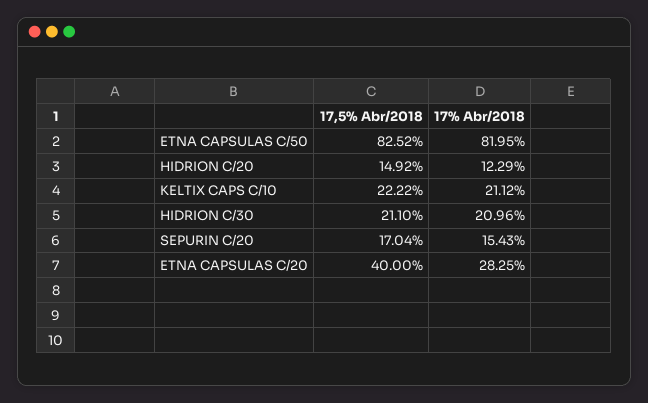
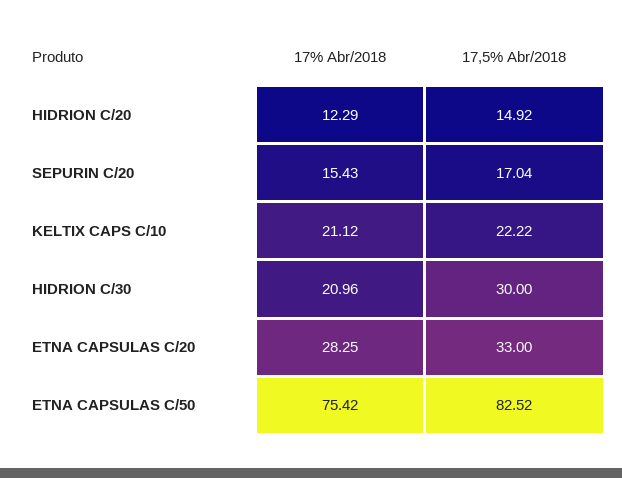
  {
    "17,5% Abr/2018": {
      "ETNA CAPSULAS C/50": 82.52,
      "HIDRION C/20": 14.92,
      "KELTIX CAPS C/10": 22.22,
-     "HIDRION C/30": 21.1,
+     "HIDRION C/30": 30,
      "SEPURIN C/20": 17.04,
-     "ETNA CAPSULAS C/20": 40
+     "ETNA CAPSULAS C/20": 33
    },
    "17% Abr/2018": {
-     "ETNA CAPSULAS C/50": 81.95,
+     "ETNA CAPSULAS C/50": 75.42,
      "HIDRION C/20": 12.29,
      "KELTIX CAPS C/10": 21.12,
      "HIDRION C/30": 20.96,
      "SEPURIN C/20": 15.43,
      "ETNA CAPSULAS C/20": 28.25
    }
  }

